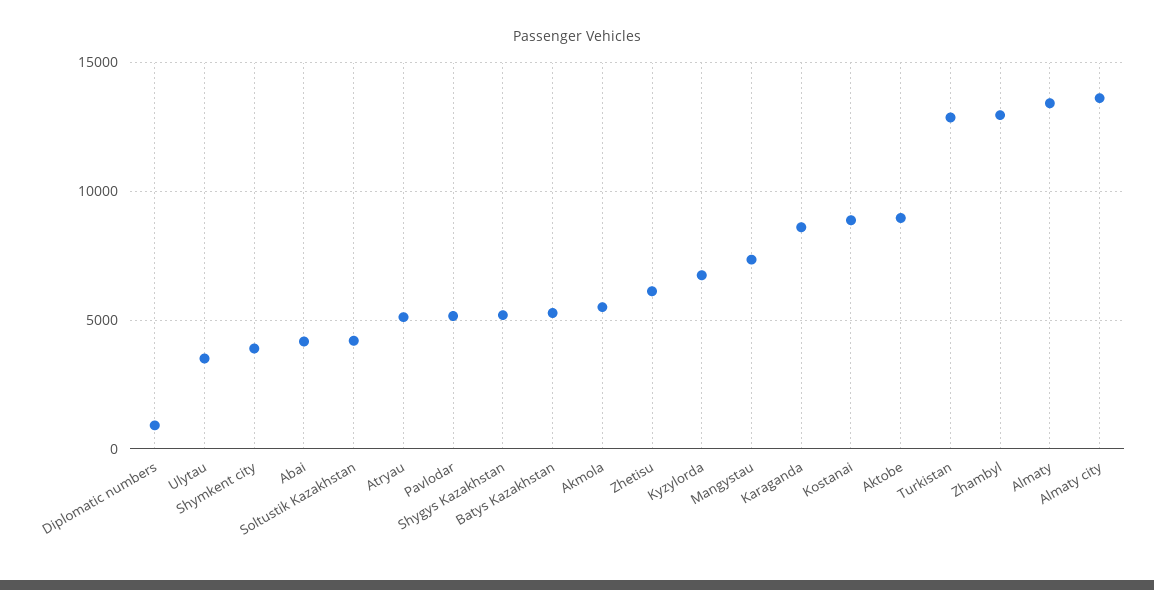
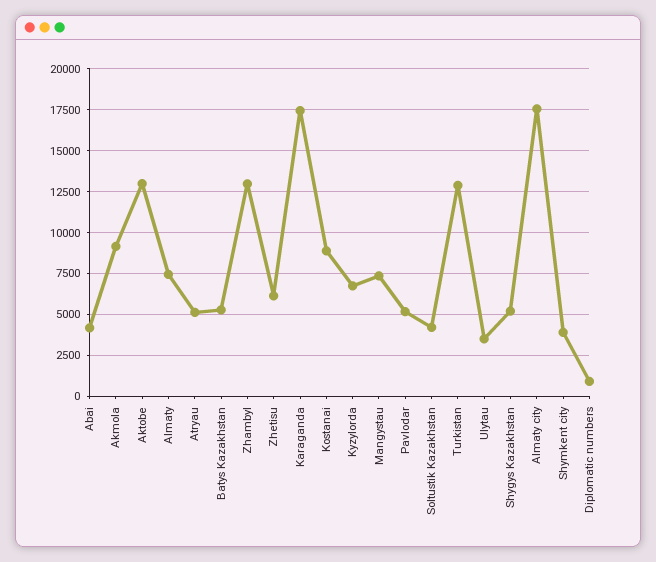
  {
    "Diplomatic numbers": 1000,
    "Ulytau": 3500,
    "Shymkent city": 4000,
    "Abai": 4000,
    "Soltustik Kazakhstan": 4000,
    "Atryau": 5000,
    "Pavlodar": 5000,
    "Shygys Kazakhstan": 5000,
    "Batys Kazakhstan": 5500,
-   "Akmola": 5500,
+   "Akmola": 9000,
    "Zhetisu": 6000,
    "Kyzylorda": 6500,
    "Mangystau": 7500,
-   "Karaganda": 8500,
+   "Karaganda": 17500,
    "Kostanai": 9000,
-   "Aktobe": 9000,
+   "Aktobe": 13000,
    "Turkistan": 13000,
    "Zhambyl": 13000,
-   "Almaty": 13500,
+   "Almaty": 7500,
-   "Almaty city": 13500
+   "Almaty city": 17500
  }

